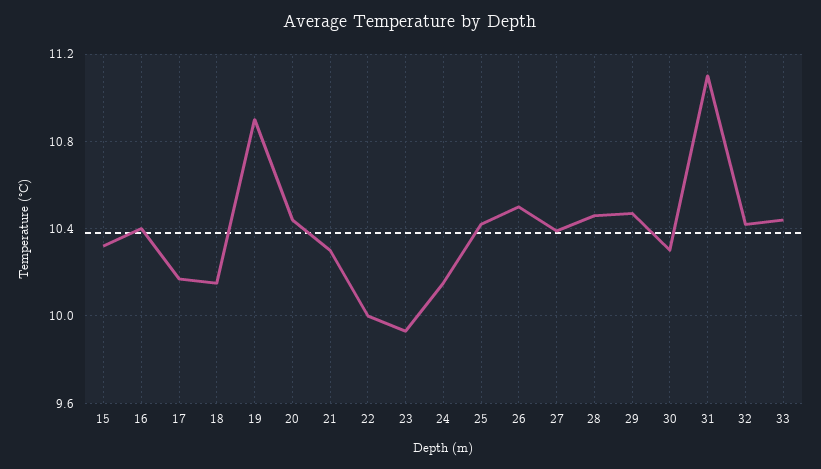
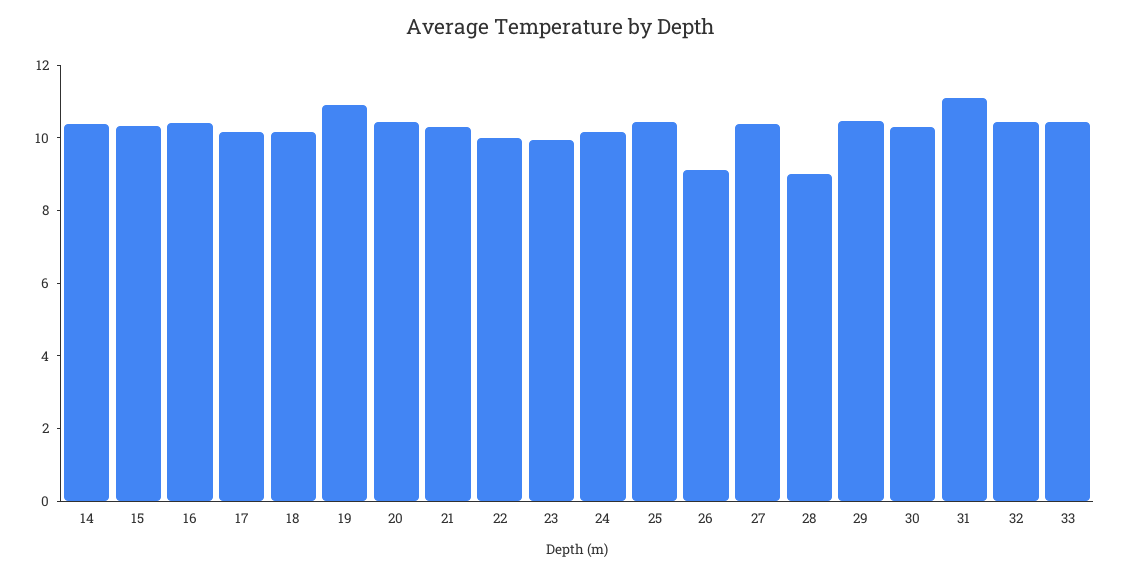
  {
    "15": 10.3,
    "16": 10.4,
    "17": 10.15,
    "18": 10.15,
    "19": 10.9,
    "20": 10.45,
    "21": 10.3,
    "22": 10,
    "23": 9.95,
    "24": 10.15,
    "25": 10.4,
-   "26": 10.5,
+   "26": 9,
    "27": 10.4,
-   "28": 10.45,
+   "28": 9,
    "29": 10.45,
    "30": 10.3,
    "31": 11.1,
    "32": 10.4,
-   "33": 10.45
+   "33": 10.45,
+   "14": 10.5
  }

